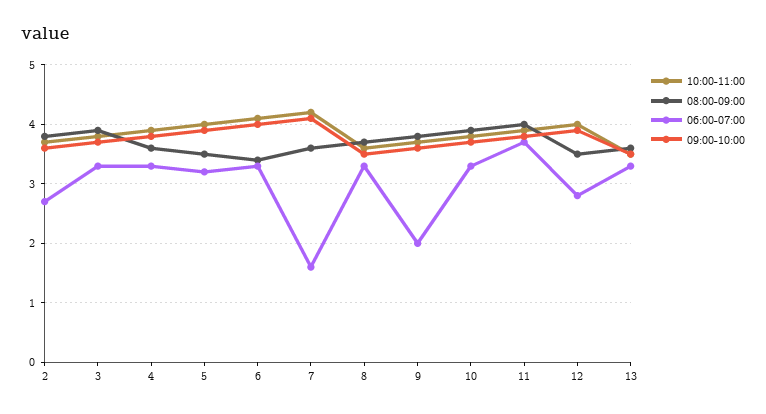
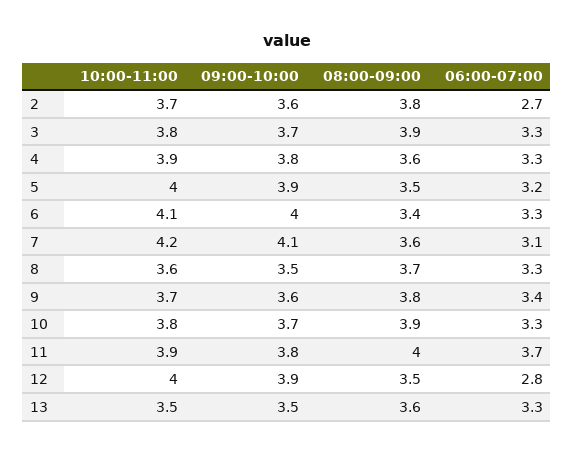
  {
    "10:00-11:00": {
      "2": 3.7,
      "3": 3.8,
      "4": 3.9,
      "5": 4,
      "6": 4.1,
      "7": 4.2,
      "8": 3.6,
      "9": 3.7,
      "10": 3.8,
      "11": 3.9,
      "12": 4,
      "13": 3.5
    },
    "08:00-09:00": {
      "2": 3.8,
      "3": 3.9,
      "4": 3.6,
      "5": 3.5,
      "6": 3.4,
      "7": 3.6,
      "8": 3.7,
      "9": 3.8,
      "10": 3.9,
      "11": 4,
      "12": 3.5,
      "13": 3.6
    },
    "06:00-07:00": {
      "2": 2.7,
      "3": 3.3,
      "4": 3.3,
      "5": 3.2,
      "6": 3.3,
-     "7": 1.5,
+     "7": 3.1,
      "8": 3.3,
-     "9": 2,
+     "9": 3.4,
      "10": 3.3,
      "11": 3.7,
      "12": 2.8,
      "13": 3.3
    },
    "09:00-10:00": {
      "2": 3.6,
      "3": 3.7,
      "4": 3.8,
      "5": 3.9,
      "6": 4,
      "7": 4.1,
      "8": 3.5,
      "9": 3.6,
      "10": 3.7,
      "11": 3.8,
      "12": 3.9,
      "13": 3.5
    }
  }

